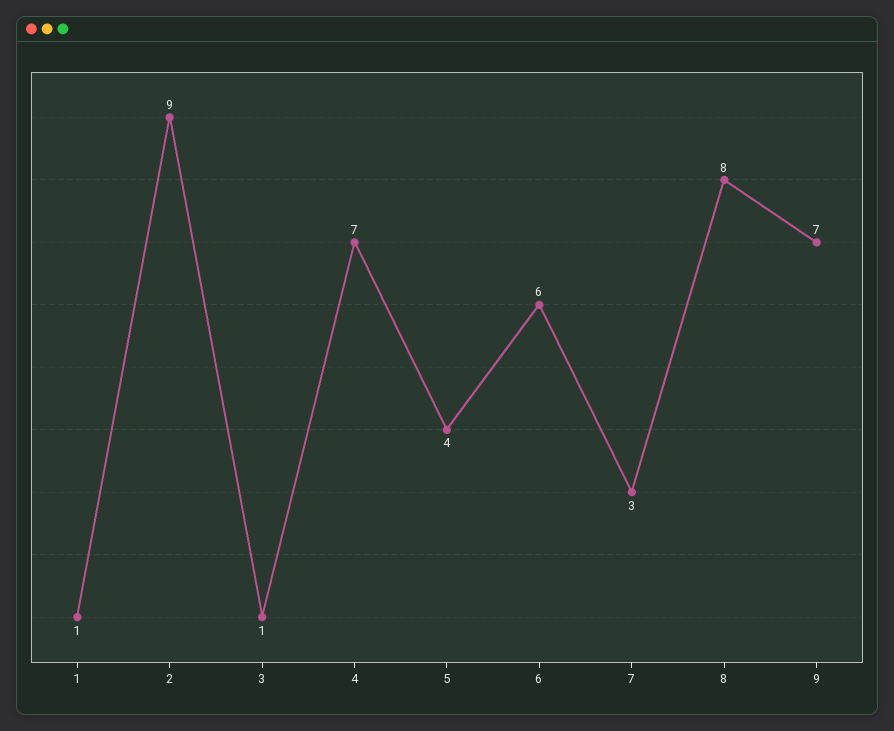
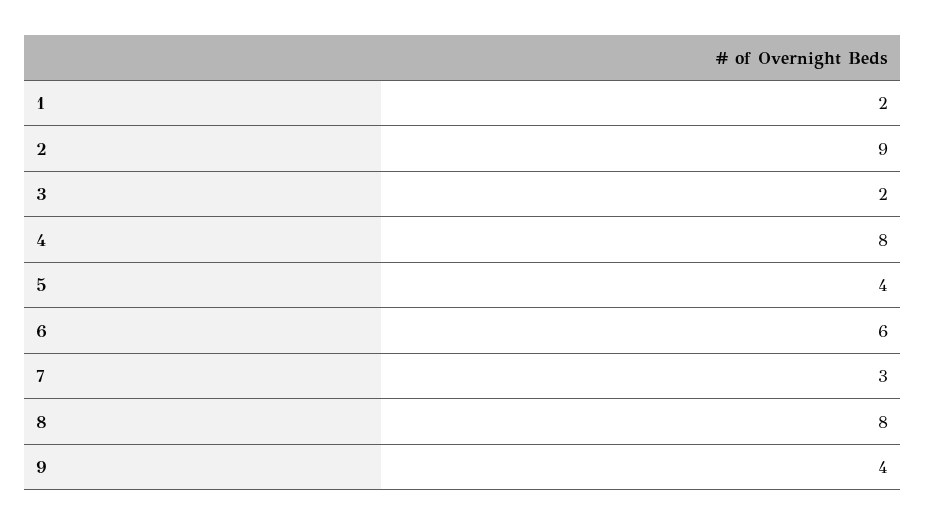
  {
-   "1": 1,
+   "1": 2,
    "2": 9,
-   "3": 1,
+   "3": 2,
-   "4": 7,
+   "4": 8,
    "5": 4,
    "6": 6,
    "7": 3,
    "8": 8,
-   "9": 7
+   "9": 4
  }

